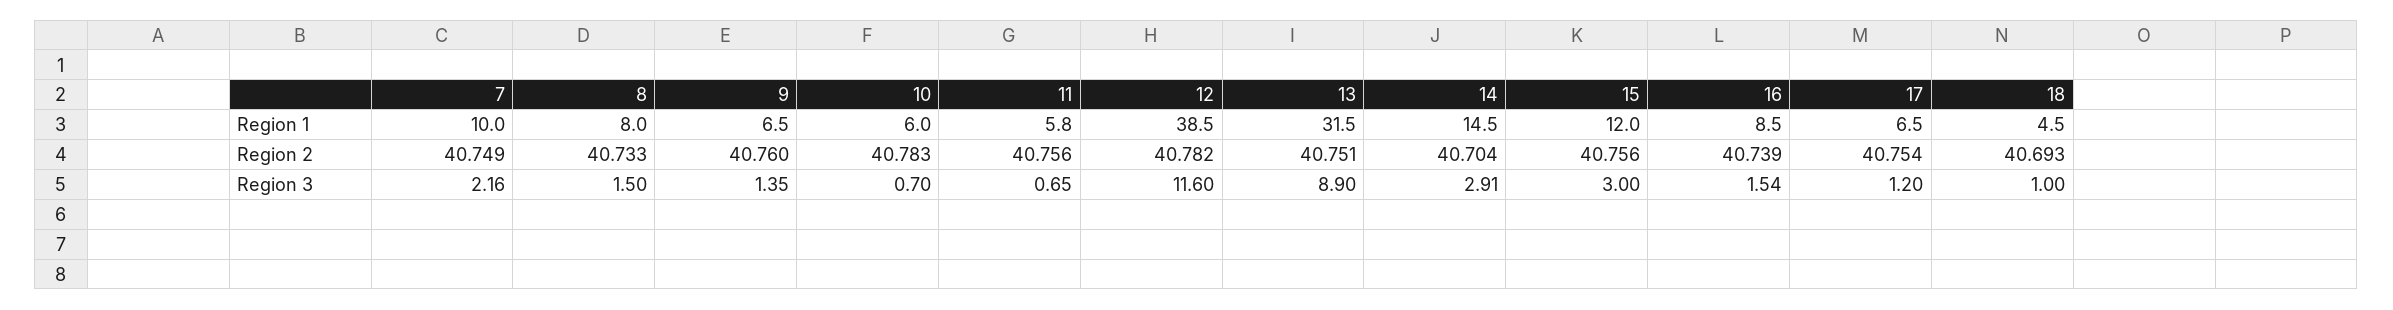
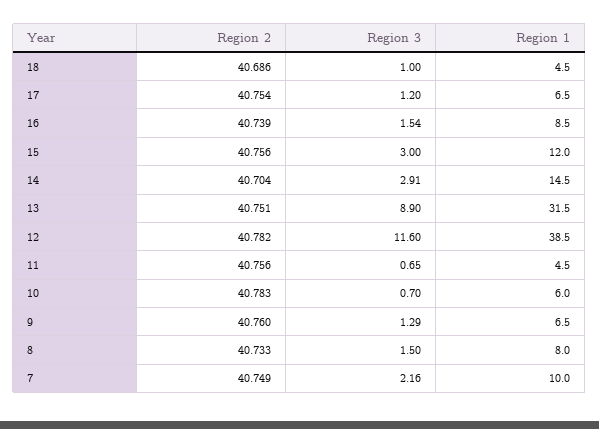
  {
    "7": {
      "Region 1": 10,
      "Region 2": 40.749,
      "Region 3": 2.16
    },
    "8": {
      "Region 1": 8,
      "Region 2": 40.733,
      "Region 3": 1.5
    },
    "9": {
      "Region 1": 6.5,
      "Region 2": 40.76,
-     "Region 3": 1.35
+     "Region 3": 1.29
    },
    "10": {
      "Region 1": 6,
      "Region 2": 40.783,
      "Region 3": 0.7
    },
    "11": {
-     "Region 1": 5.8,
+     "Region 1": 4.5,
      "Region 2": 40.756,
      "Region 3": 0.65
    },
    "12": {
      "Region 1": 38.5,
      "Region 2": 40.782,
      "Region 3": 11.6
    },
    "13": {
      "Region 1": 31.5,
      "Region 2": 40.751,
      "Region 3": 8.9
    },
    "14": {
      "Region 1": 14.5,
      "Region 2": 40.704,
      "Region 3": 2.91
    },
    "15": {
      "Region 1": 12,
      "Region 2": 40.756,
      "Region 3": 3
    },
    "16": {
      "Region 1": 8.5,
      "Region 2": 40.739,
      "Region 3": 1.54
    },
    "17": {
      "Region 1": 6.5,
      "Region 2": 40.754,
      "Region 3": 1.2
    },
    "18": {
      "Region 1": 4.5,
-     "Region 2": 40.693,
+     "Region 2": 40.686,
      "Region 3": 1
    }
  }

